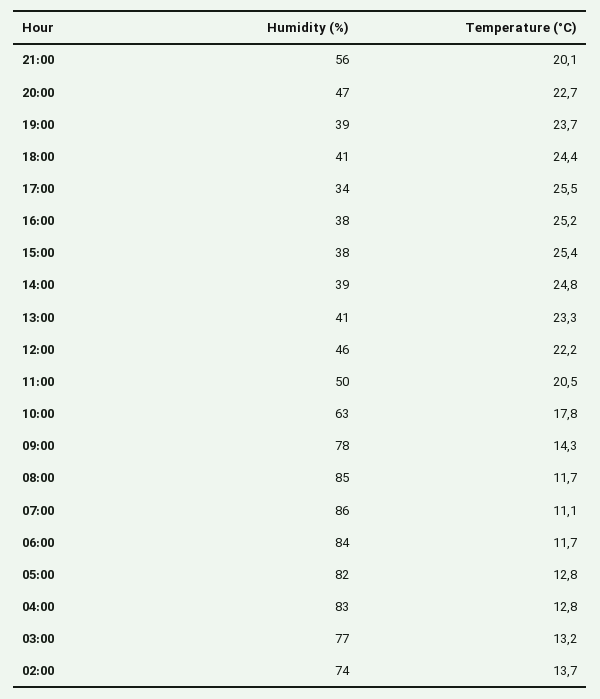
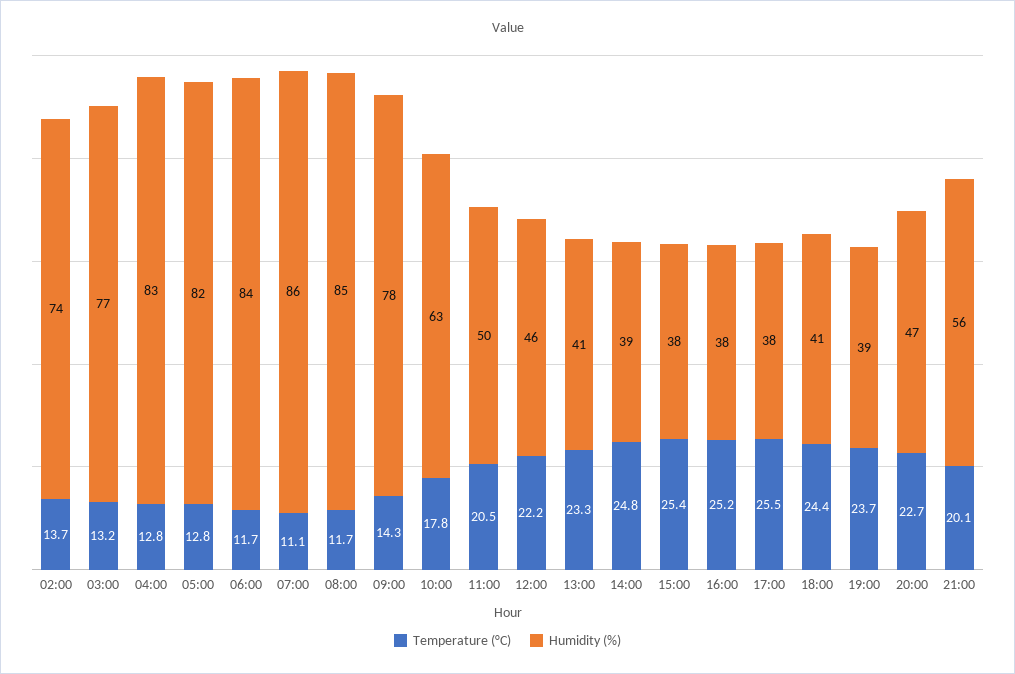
  {
    "Humidity (%)": {
      "21:00": 56,
      "20:00": 47,
      "19:00": 39,
      "18:00": 41,
-     "17:00": 34,
+     "17:00": 38,
      "16:00": 38,
      "15:00": 38,
      "14:00": 39,
      "13:00": 41,
      "12:00": 46,
      "11:00": 50,
      "10:00": 63,
      "09:00": 78,
      "08:00": 85,
      "07:00": 86,
      "06:00": 84,
      "05:00": 82,
      "04:00": 83,
      "03:00": 77,
      "02:00": 74
    },
    "Temperature (°C)": {
      "21:00": 20.1,
      "20:00": 22.7,
      "19:00": 23.7,
      "18:00": 24.4,
      "17:00": 25.5,
      "16:00": 25.2,
      "15:00": 25.4,
      "14:00": 24.8,
      "13:00": 23.3,
      "12:00": 22.2,
      "11:00": 20.5,
      "10:00": 17.8,
      "09:00": 14.3,
      "08:00": 11.7,
      "07:00": 11.1,
      "06:00": 11.7,
      "05:00": 12.8,
      "04:00": 12.8,
      "03:00": 13.2,
      "02:00": 13.7
    }
  }

